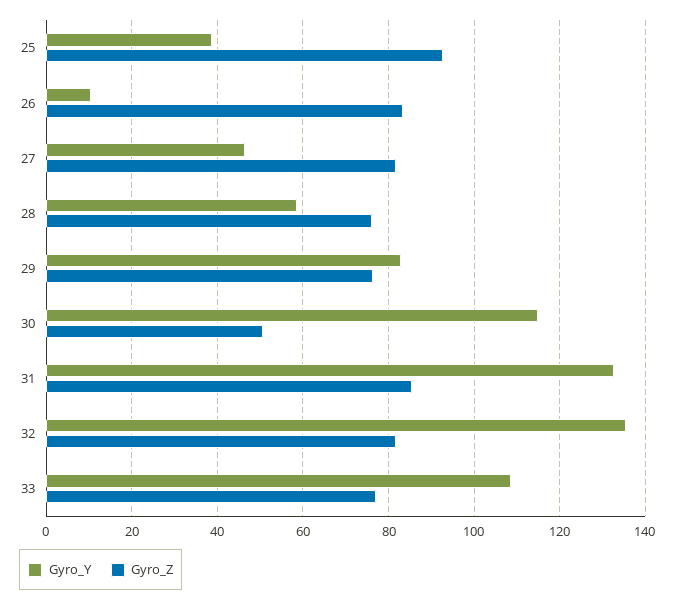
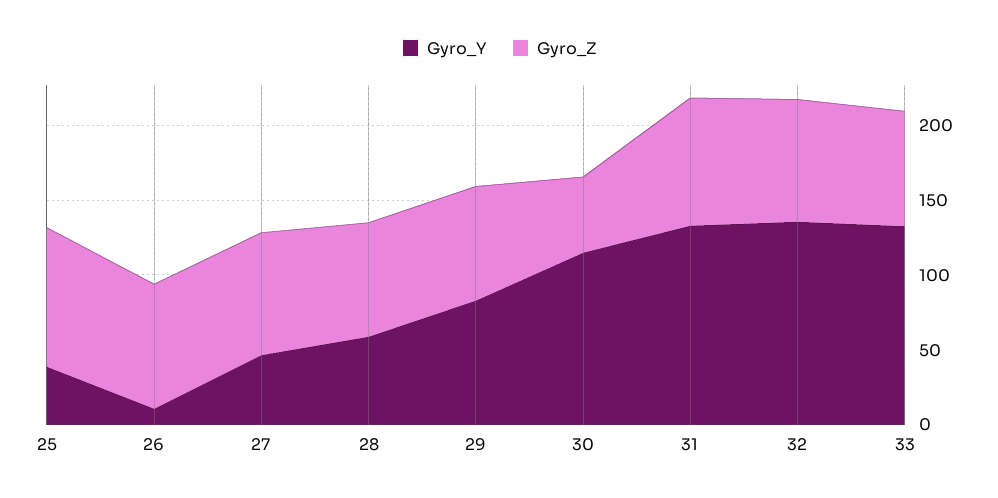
  {
    "Gyro_Y": {
      "25": 38,
      "26": 10,
      "27": 46,
      "28": 58,
      "29": 82,
      "30": 116,
      "31": 132,
      "32": 136,
-     "33": 108
+     "33": 130
    },
    "Gyro_Z": {
      "25": 92,
      "26": 84,
      "27": 82,
      "28": 76,
      "29": 76,
      "30": 50,
      "31": 86,
      "32": 82,
      "33": 78
    }
  }

